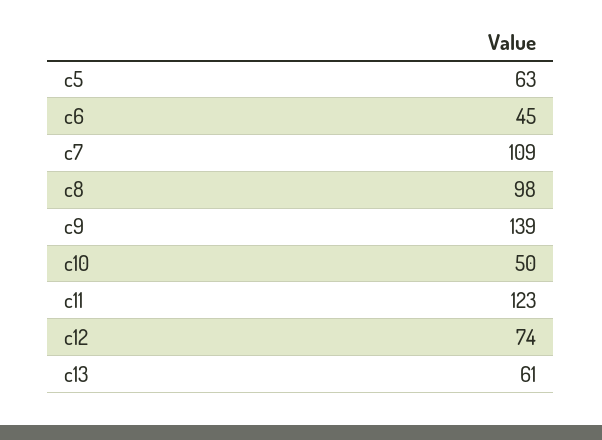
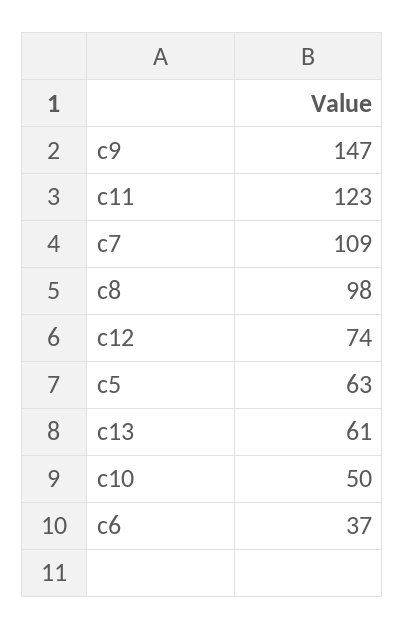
  {
    "c5": 63,
-   "c6": 45,
+   "c6": 37,
    "c7": 109,
    "c8": 98,
-   "c9": 139,
+   "c9": 147,
    "c10": 50,
    "c11": 123,
    "c12": 74,
    "c13": 61
  }

